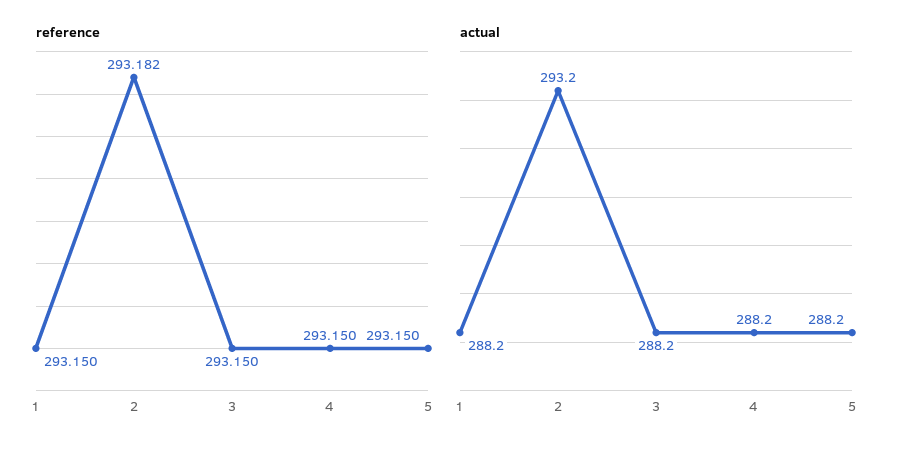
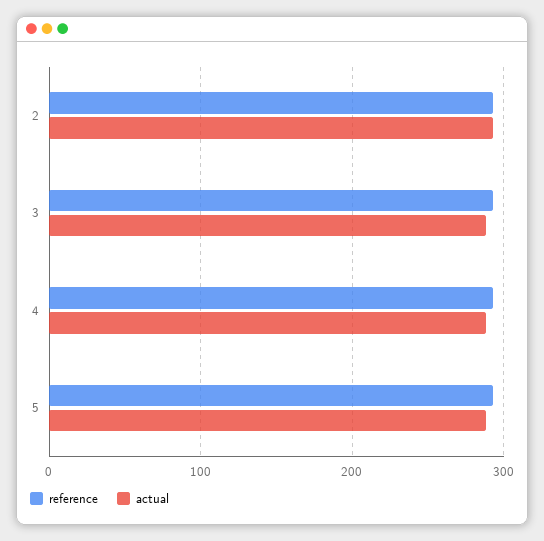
  {
    "reference": {
-     "1": 293.15,
      "2": 293.182,
      "3": 293.15,
      "4": 293.15,
      "5": 293.15
    },
    "actual": {
-     "1": 288.2,
      "2": 293.2,
      "3": 288.2,
      "4": 288.2,
      "5": 288.2
    }
  }

